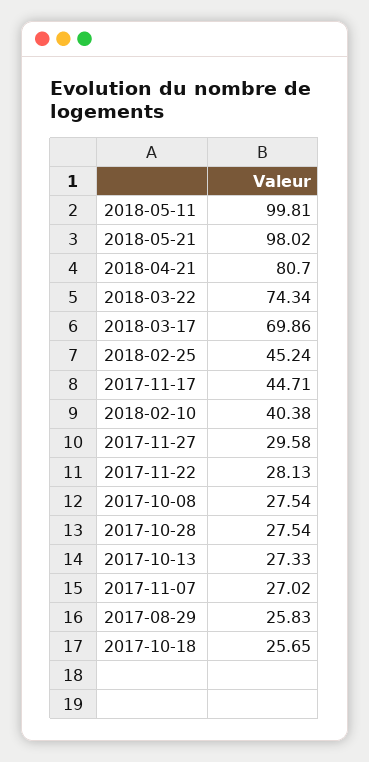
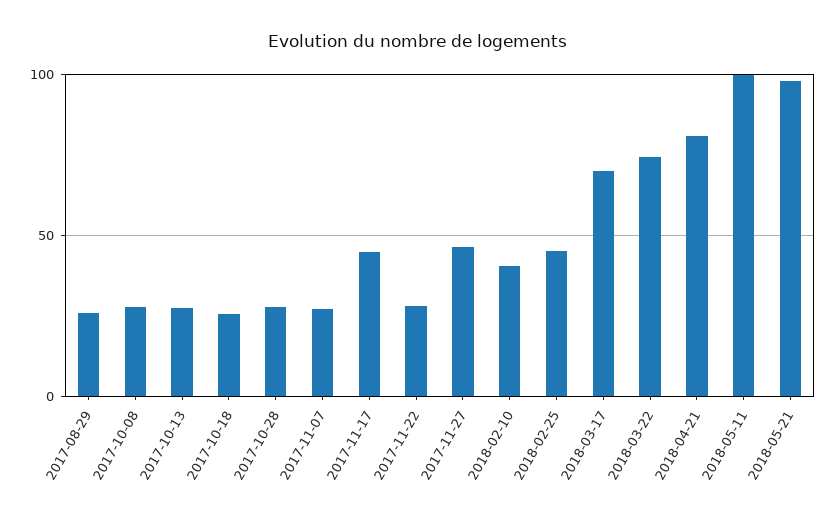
  {
    "2018-05-11": 99.81,
    "2018-05-21": 98.02,
    "2018-04-21": 80.7,
    "2018-03-22": 74.34,
    "2018-03-17": 69.86,
    "2018-02-25": 45.24,
    "2017-11-17": 44.71,
    "2018-02-10": 40.38,
-   "2017-11-27": 29.58,
+   "2017-11-27": 45,
    "2017-11-22": 28.13,
    "2017-10-08": 27.54,
    "2017-10-28": 27.54,
    "2017-10-13": 27.33,
    "2017-11-07": 27.02,
    "2017-08-29": 25.83,
    "2017-10-18": 25.65
  }

